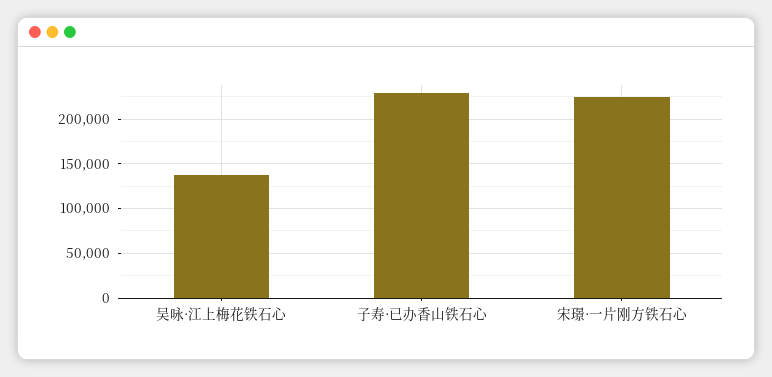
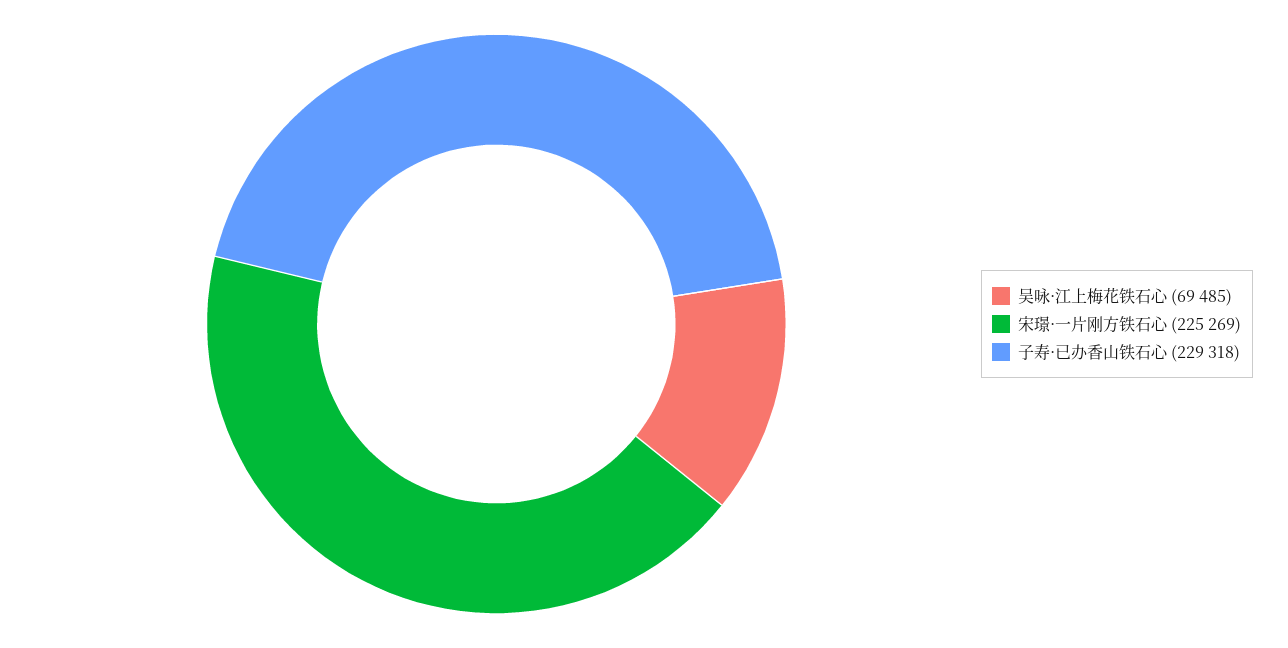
  {
-   "吴咏·江上梅花铁石心": 140000,
+   "吴咏·江上梅花铁石心": 69485,
    "子寿·已办香山铁石心": 229318,
    "宋璟·一片刚方铁石心": 225269
  }

